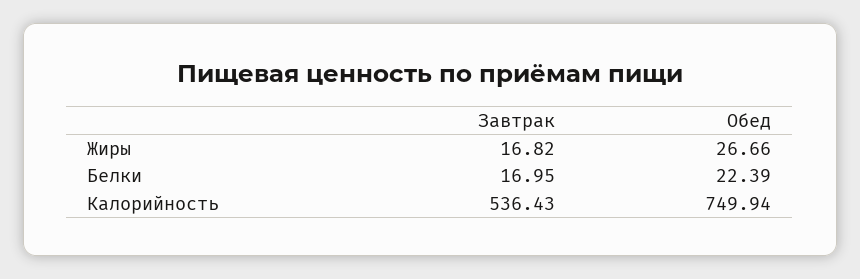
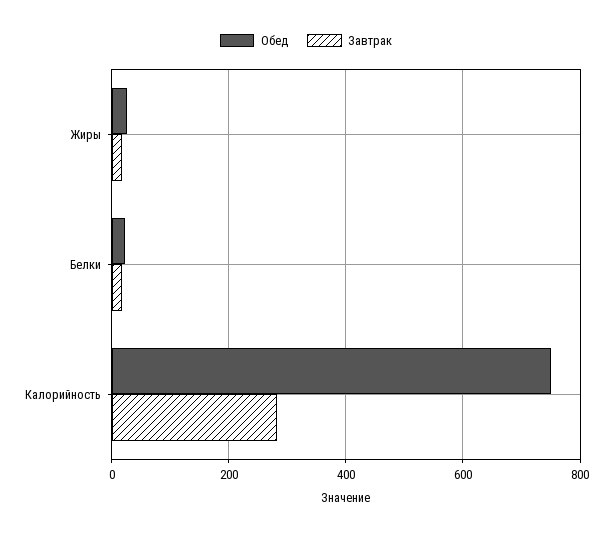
  {
    "Завтрак": {
      "Жиры": 16.82,
      "Белки": 16.95,
-     "Калорийность": 536.43
+     "Калорийность": 280
    },
    "Обед": {
      "Жиры": 26.66,
      "Белки": 22.39,
      "Калорийность": 749.94
    }
  }

